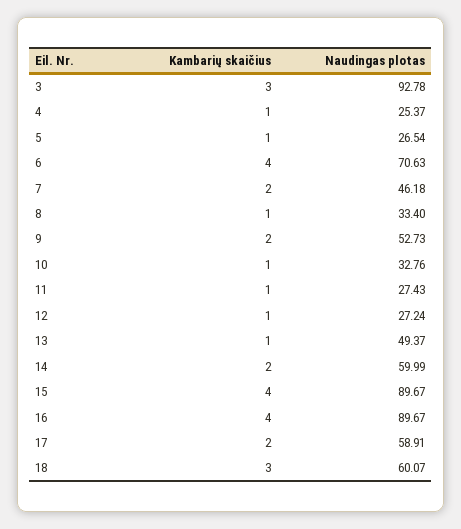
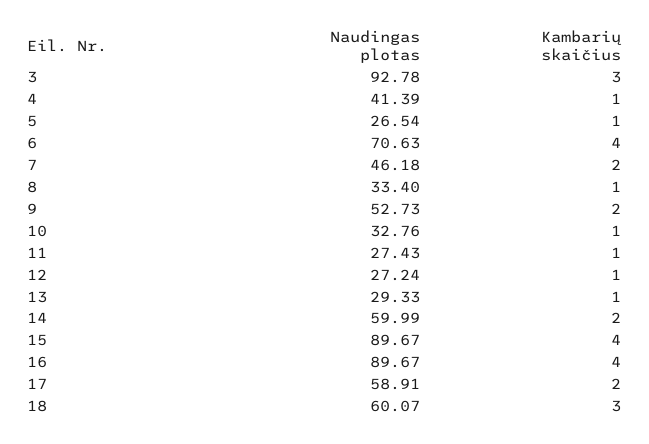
  {
    "Kambarių skaičius": {
      "3": 3,
      "4": 1,
      "5": 1,
      "6": 4,
      "7": 2,
      "8": 1,
      "9": 2,
      "10": 1,
      "11": 1,
      "12": 1,
      "13": 1,
      "14": 2,
      "15": 4,
      "16": 4,
      "17": 2,
      "18": 3
    },
    "Naudingas plotas": {
      "3": 92.78,
-     "4": 25.37,
+     "4": 41.39,
      "5": 26.54,
      "6": 70.63,
      "7": 46.18,
      "8": 33.4,
      "9": 52.73,
      "10": 32.76,
      "11": 27.43,
      "12": 27.24,
-     "13": 49.37,
+     "13": 29.33,
      "14": 59.99,
      "15": 89.67,
      "16": 89.67,
      "17": 58.91,
      "18": 60.07
    }
  }

